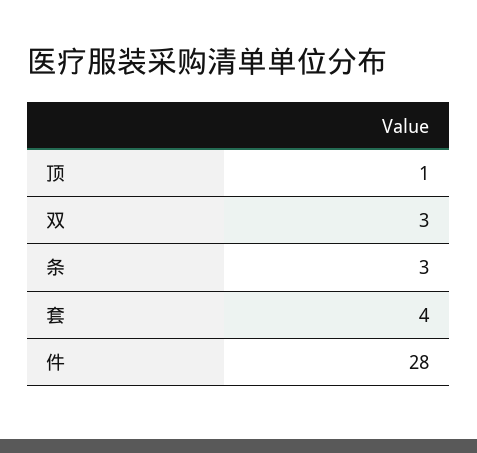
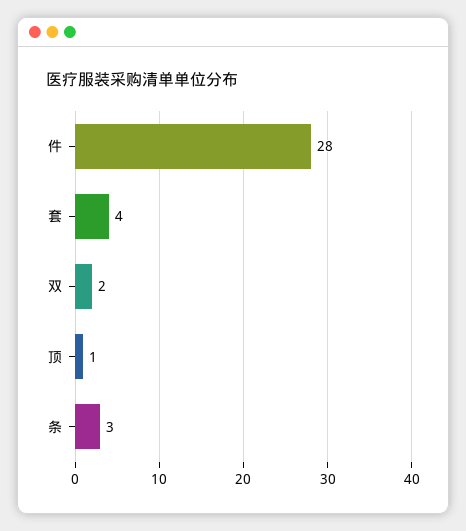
  {
    "顶": 1,
-   "双": 3,
+   "双": 2,
    "条": 3,
    "套": 4,
    "件": 28
  }

